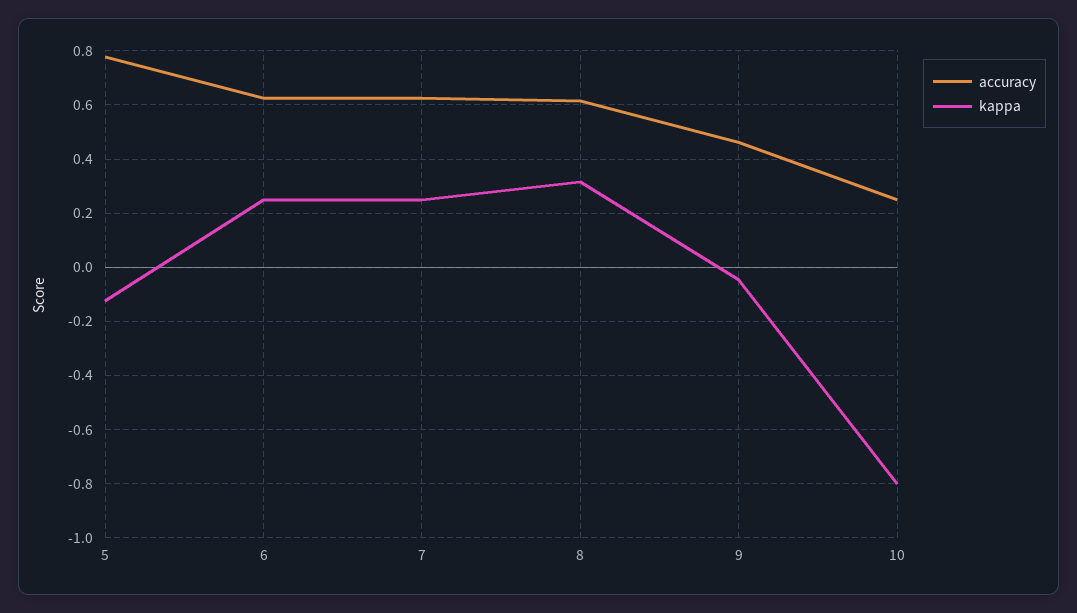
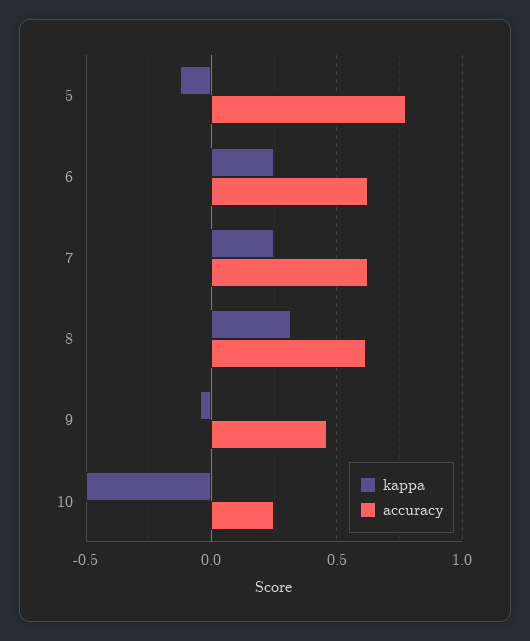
  {
    "accuracy": {
      "5": 0.775,
      "6": 0.625,
      "7": 0.625,
      "8": 0.625,
      "9": 0.45,
      "10": 0.25
    },
    "kappa": {
      "5": -0.125,
      "6": 0.25,
      "7": 0.25,
      "8": 0.325,
      "9": -0.05,
-     "10": -0.8
+     "10": -0.5
    }
  }

